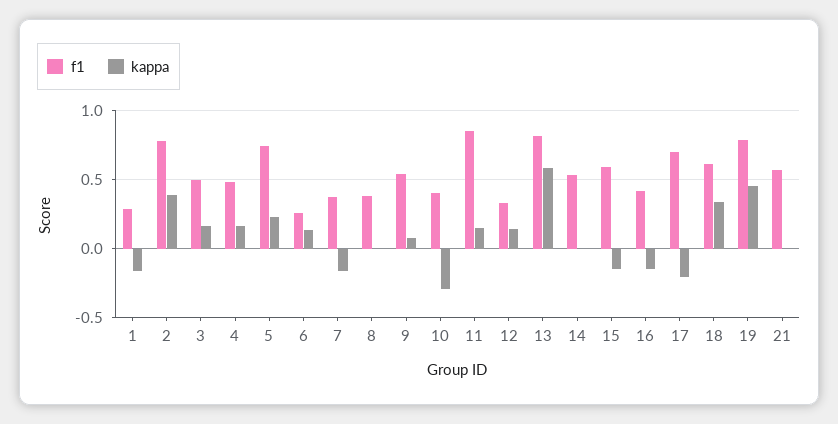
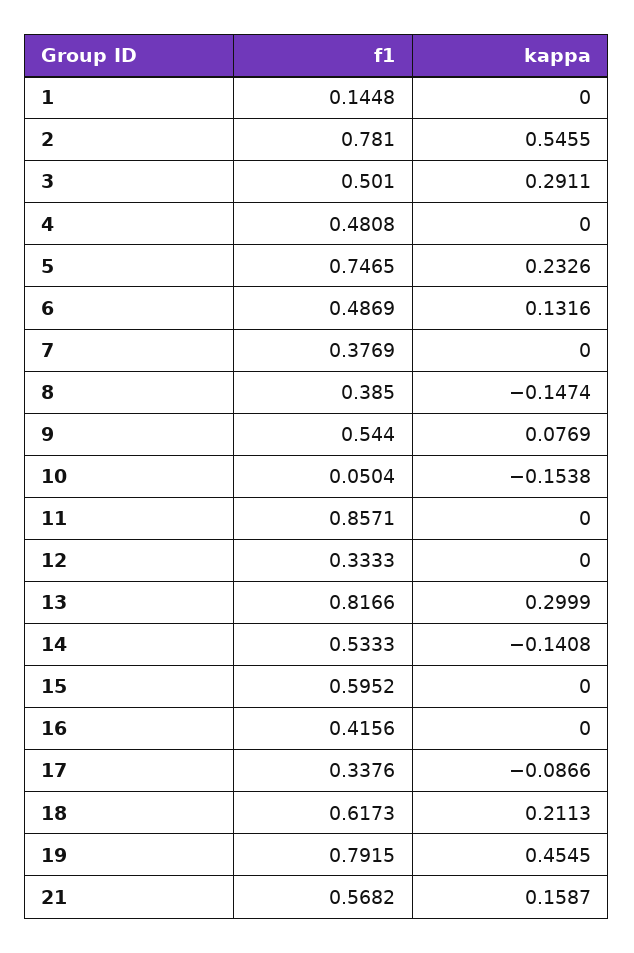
  {
    "f1": {
-     "1": 0.3,
+     "1": 0.1448,
      "2": 0.781,
      "3": 0.501,
      "4": 0.4808,
      "5": 0.7465,
-     "6": 0.25,
+     "6": 0.4869,
      "7": 0.3769,
      "8": 0.385,
      "9": 0.544,
-     "10": 0.4,
+     "10": 0.0504,
      "11": 0.8571,
      "12": 0.3333,
      "13": 0.8166,
      "14": 0.5333,
      "15": 0.5952,
      "16": 0.4156,
-     "17": 0.7,
+     "17": 0.3376,
      "18": 0.6173,
      "19": 0.7915,
      "21": 0.5682
    },
    "kappa": {
-     "1": -0.15,
+     "1": 0,
-     "2": 0.4,
+     "2": 0.5455,
-     "3": 0.15,
+     "3": 0.2911,
-     "4": 0.15,
+     "4": 0,
      "5": 0.2326,
      "6": 0.1316,
-     "7": -0.15,
+     "7": 0,
-     "8": 0,
+     "8": -0.1474,
      "9": 0.0769,
-     "10": -0.3,
+     "10": -0.1538,
-     "11": 0.15,
+     "11": 0,
-     "12": 0.15,
+     "12": 0,
-     "13": 0.6,
+     "13": 0.2999,
-     "14": 0,
+     "14": -0.1408,
-     "15": -0.15,
+     "15": 0,
-     "16": -0.15,
+     "16": 0,
-     "17": -0.2,
+     "17": -0.0866,
-     "18": 0.35,
+     "18": 0.2113,
      "19": 0.4545,
-     "21": 0
+     "21": 0.1587
    }
  }

